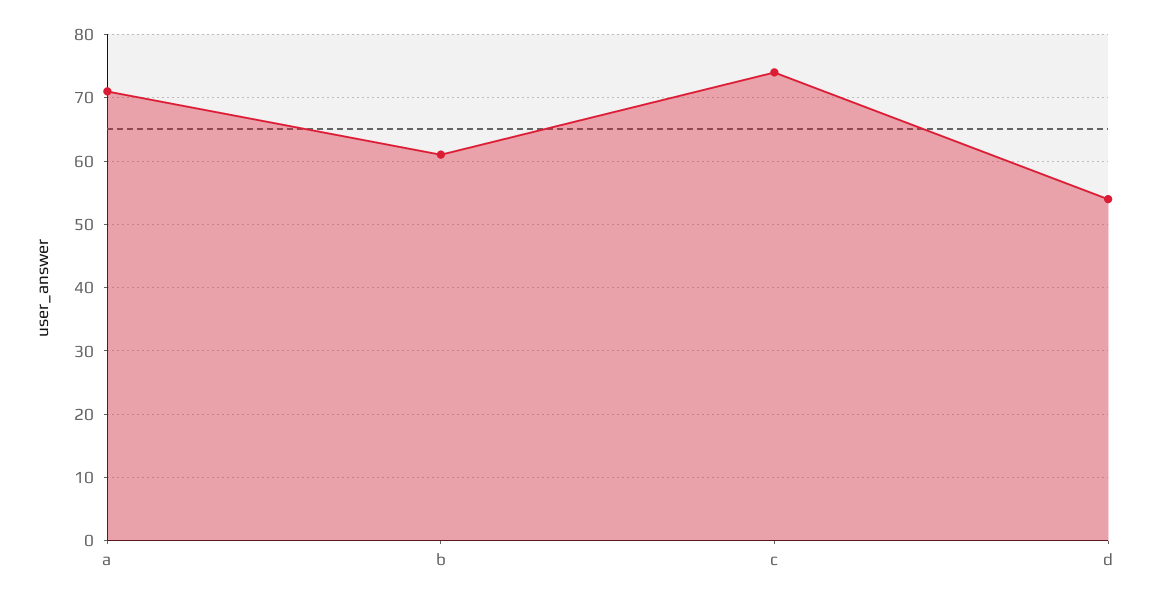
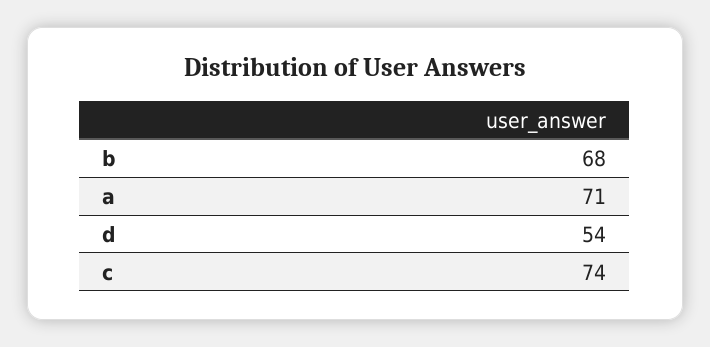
  {
    "a": 71,
-   "b": 61,
+   "b": 68,
    "c": 74,
    "d": 54
  }

